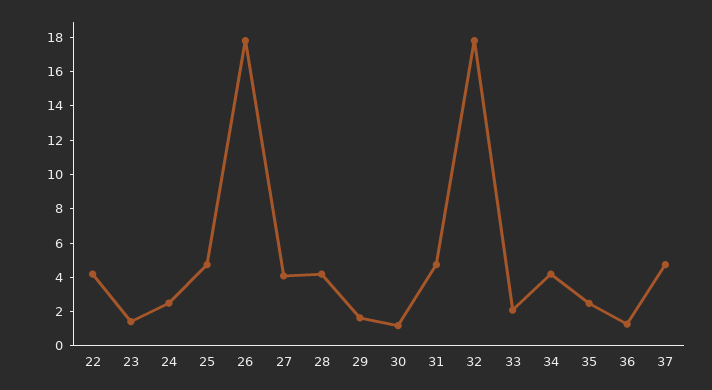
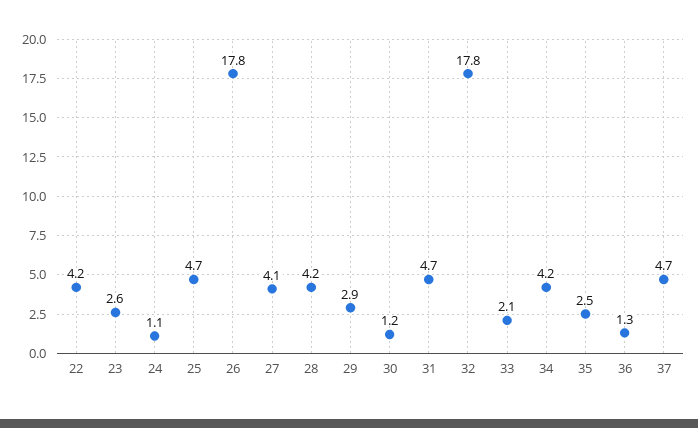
  {
    "22": 4.2,
-   "23": 1.5,
+   "23": 2.6,
-   "24": 2.5,
+   "24": 1.1,
    "25": 4.7,
    "26": 17.8,
    "27": 4.1,
    "28": 4.2,
-   "29": 1.5,
+   "29": 2.9,
    "30": 1.2,
    "31": 4.7,
    "32": 17.8,
    "33": 2.1,
    "34": 4.2,
    "35": 2.5,
    "36": 1.3,
    "37": 4.7
  }

